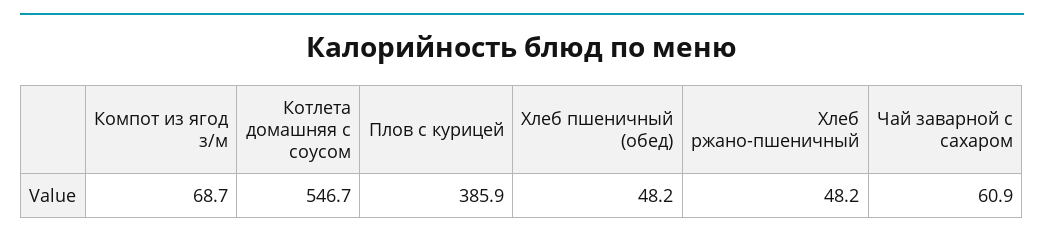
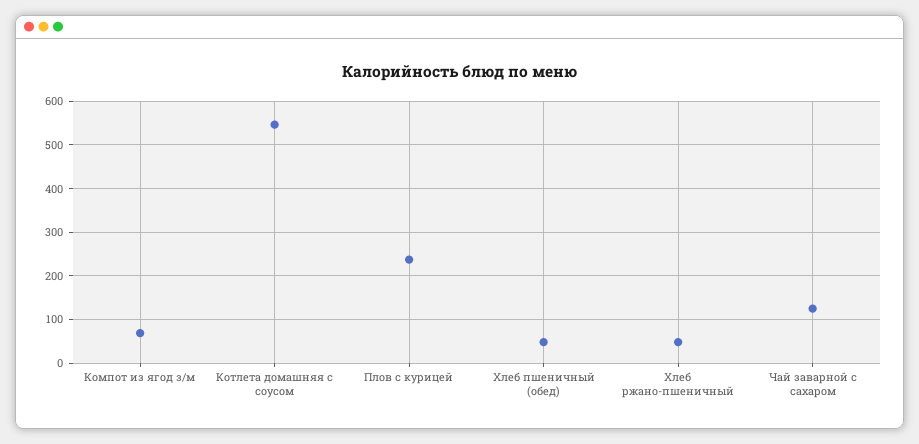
  {
    "Компот из ягод з/м": 68.7,
    "Котлета домашняя с соусом": 546.7,
-   "Плов с курицей": 385.9,
+   "Плов с курицей": 240,
    "Хлеб пшеничный (обед)": 48.2,
    "Хлеб ржано-пшеничный": 48.2,
-   "Чай заварной с сахаром": 60.9
+   "Чай заварной с сахаром": 120
  }

